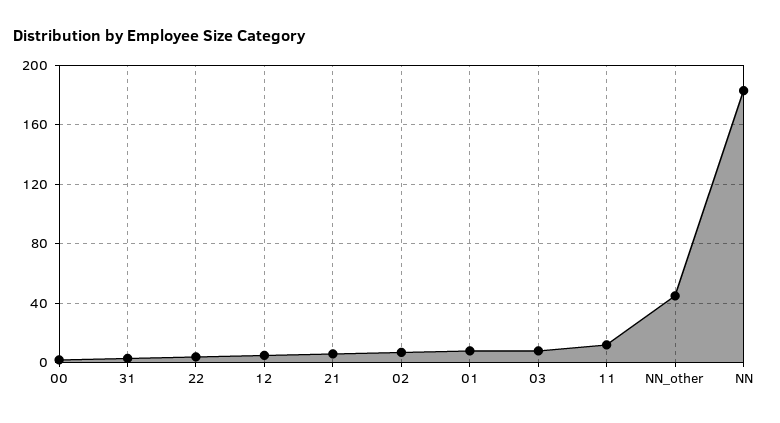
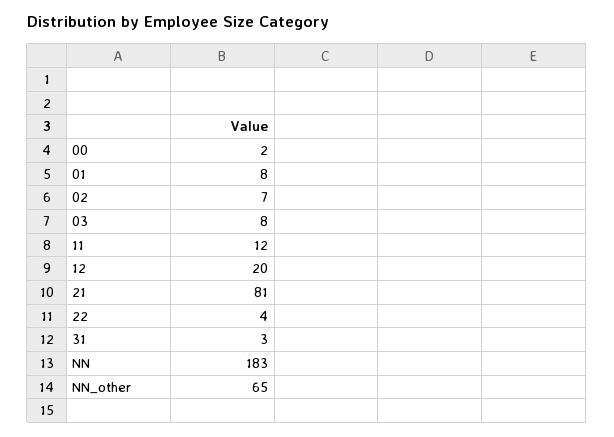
  {
    "00": 2,
    "31": 3,
    "22": 4,
-   "12": 5,
+   "12": 20,
-   "21": 5,
+   "21": 81,
    "02": 7,
    "01": 8,
    "03": 8,
    "11": 12,
-   "NN_other": 45,
+   "NN_other": 65,
    "NN": 183
  }

